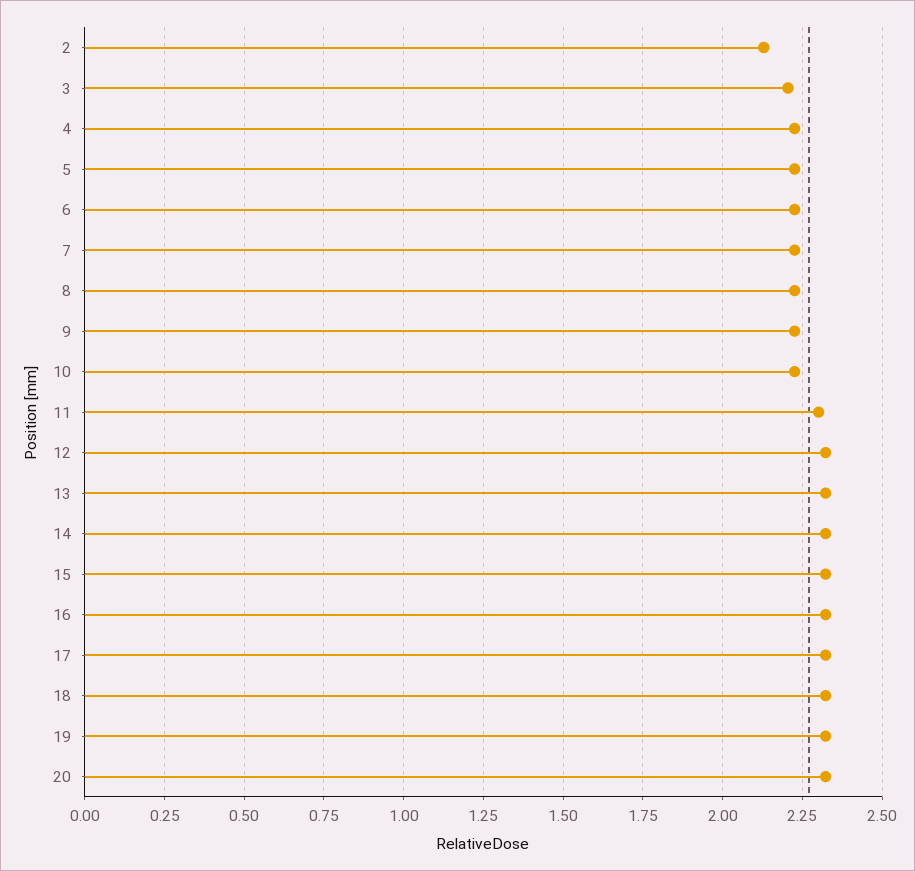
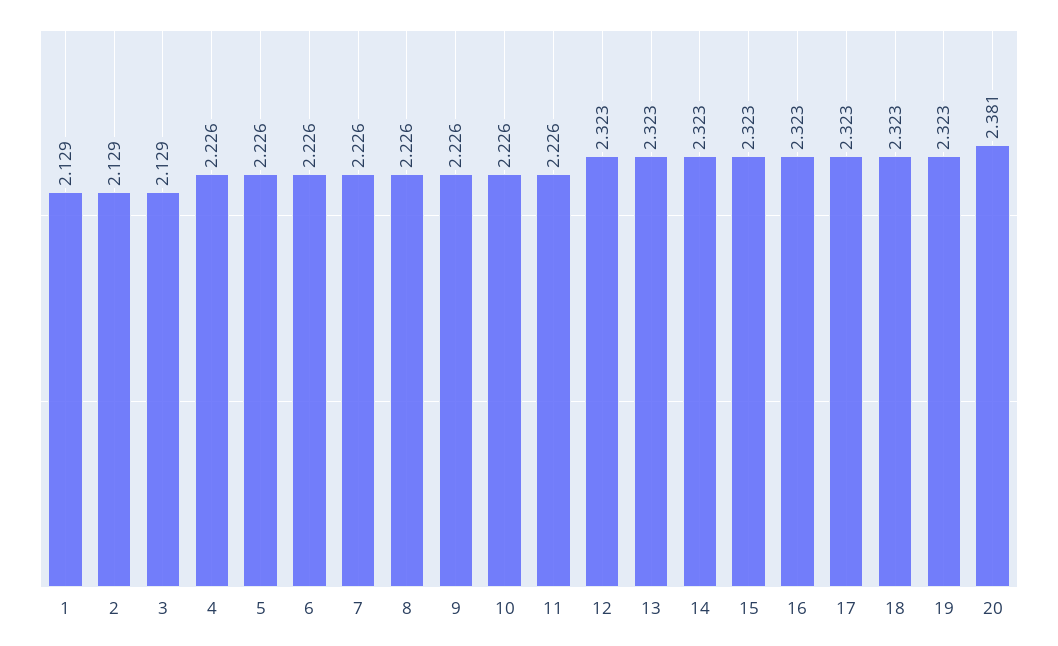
  {
    "2": 2.129,
-   "3": 2.2,
+   "3": 2.129,
    "4": 2.226,
    "5": 2.226,
    "6": 2.226,
    "7": 2.226,
    "8": 2.226,
    "9": 2.226,
    "10": 2.226,
-   "11": 2.3,
+   "11": 2.226,
    "12": 2.323,
    "13": 2.323,
    "14": 2.323,
    "15": 2.323,
    "16": 2.323,
    "17": 2.323,
    "18": 2.323,
    "19": 2.323,
-   "20": 2.325
+   "20": 2.381,
+   "1": 2.129
  }

